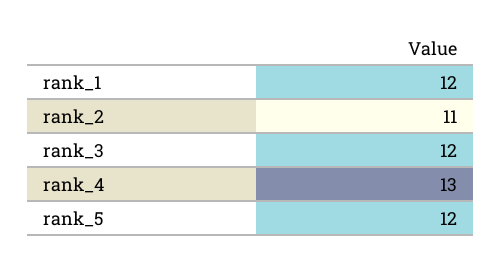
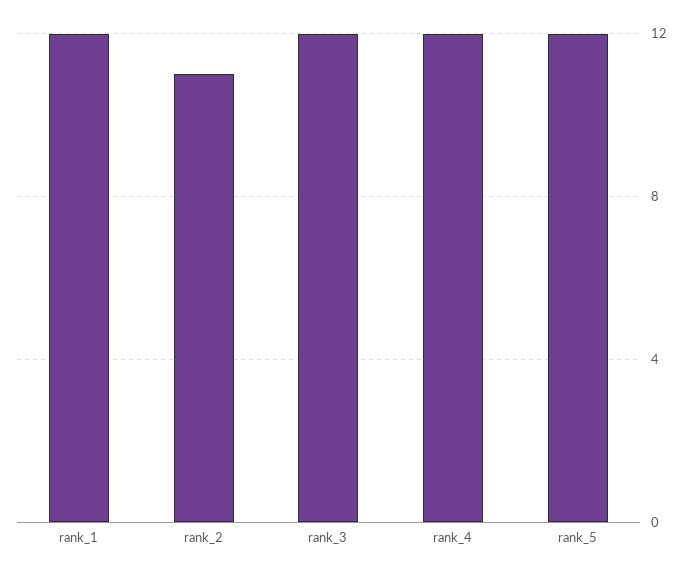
  {
    "rank_1": 12,
    "rank_2": 11,
    "rank_3": 12,
-   "rank_4": 13,
+   "rank_4": 12,
    "rank_5": 12
  }

